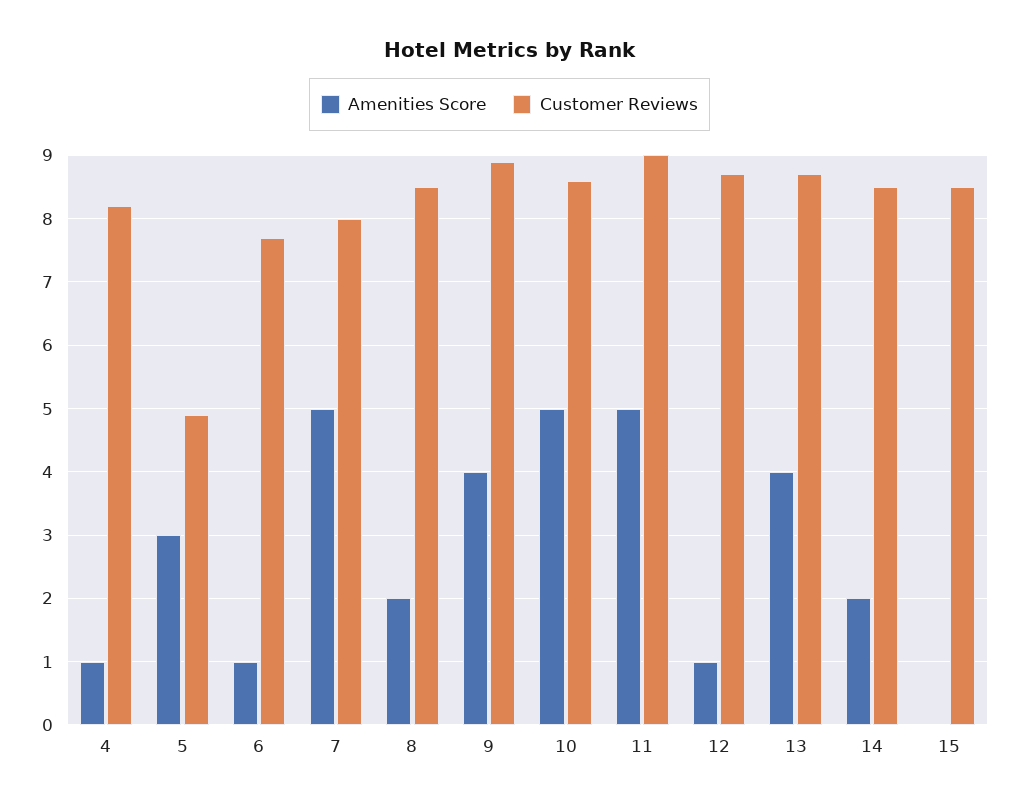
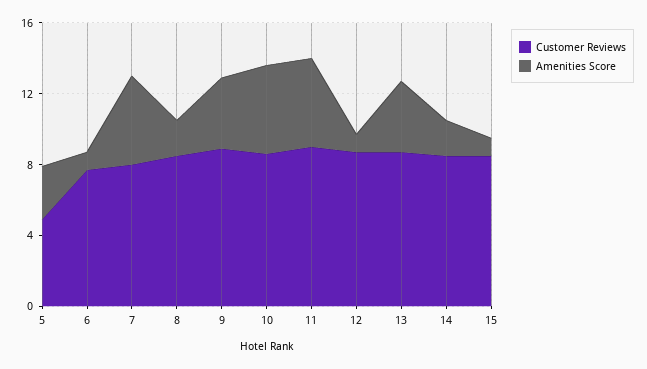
  {
    "Amenities Score": {
-     "4": 1,
      "5": 3,
      "6": 1,
      "7": 5,
      "8": 2,
      "9": 4,
      "10": 5,
      "11": 5,
      "12": 1,
      "13": 4,
      "14": 2,
-     "15": 0
+     "15": 1
    },
    "Customer Reviews": {
-     "4": 8.2,
      "5": 4.9,
      "6": 7.7,
      "7": 8,
      "8": 8.5,
      "9": 8.9,
      "10": 8.6,
      "11": 9,
      "12": 8.7,
      "13": 8.7,
      "14": 8.5,
      "15": 8.5
    }
  }

